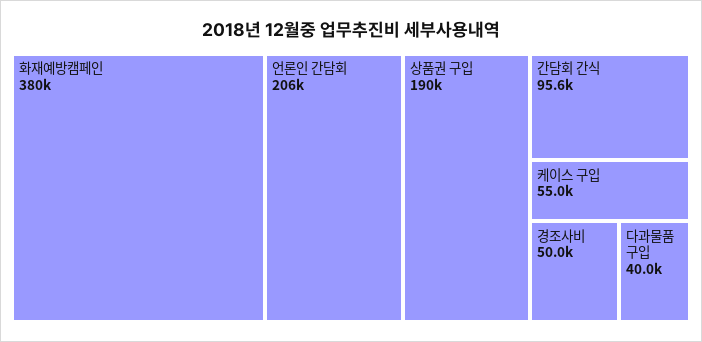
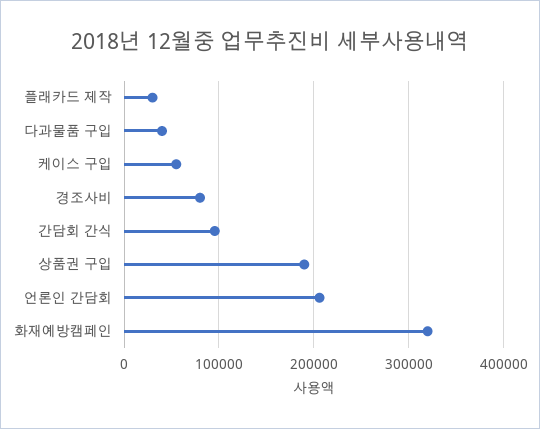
  {
-   "화재예방캠페인": 380000,
+   "화재예방캠페인": 320000,
    "언론인 간담회": 206000,
    "상품권 구입": 190000,
    "간담회 간식": 95600,
    "케이스 구입": 55000,
-   "경조사비": 50000,
+   "경조사비": 80000,
-   "다과물품 구입": 40000
+   "다과물품 구입": 40000,
+   "플래카드 제작": 30000
  }

